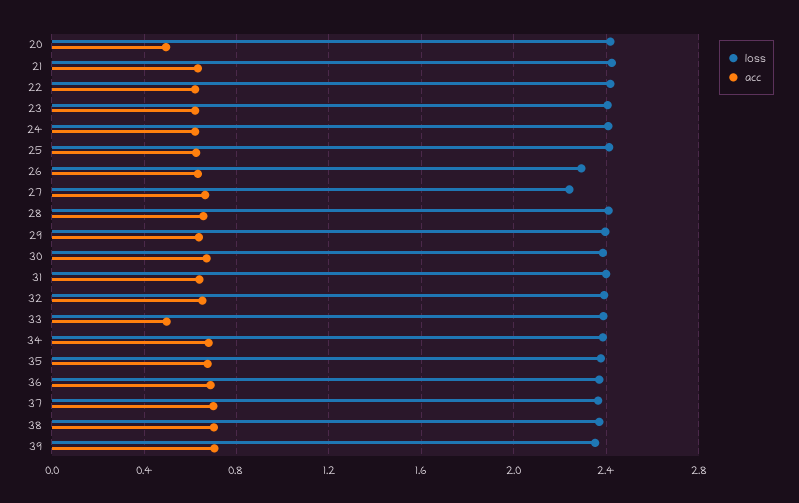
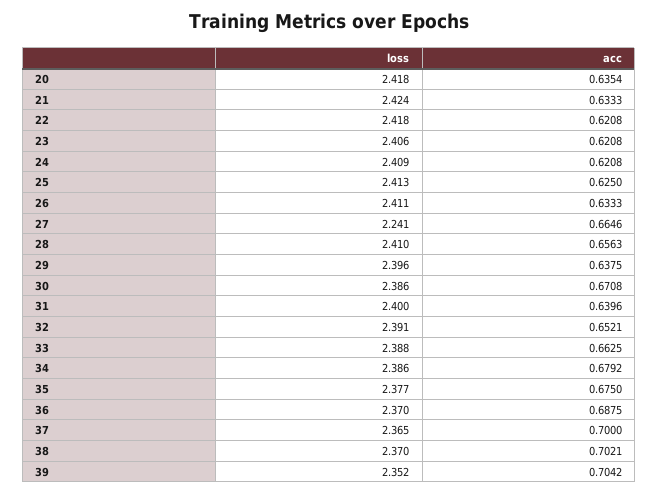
  {
    "loss": {
      "20": 2.418,
      "21": 2.424,
      "22": 2.418,
      "23": 2.406,
      "24": 2.409,
      "25": 2.413,
-     "26": 2.3,
+     "26": 2.411,
      "27": 2.241,
      "28": 2.41,
      "29": 2.396,
      "30": 2.386,
      "31": 2.4,
      "32": 2.391,
      "33": 2.388,
      "34": 2.386,
      "35": 2.377,
      "36": 2.37,
      "37": 2.365,
      "38": 2.37,
      "39": 2.352
    },
    "acc": {
-     "20": 0.5,
+     "20": 0.6354,
      "21": 0.6333,
      "22": 0.6208,
      "23": 0.6208,
      "24": 0.6208,
      "25": 0.625,
      "26": 0.6333,
      "27": 0.6646,
      "28": 0.6563,
      "29": 0.6375,
      "30": 0.6708,
      "31": 0.6396,
      "32": 0.6521,
-     "33": 0.5,
+     "33": 0.6625,
      "34": 0.6792,
      "35": 0.675,
      "36": 0.6875,
      "37": 0.7,
      "38": 0.7021,
      "39": 0.7042
    }
  }

